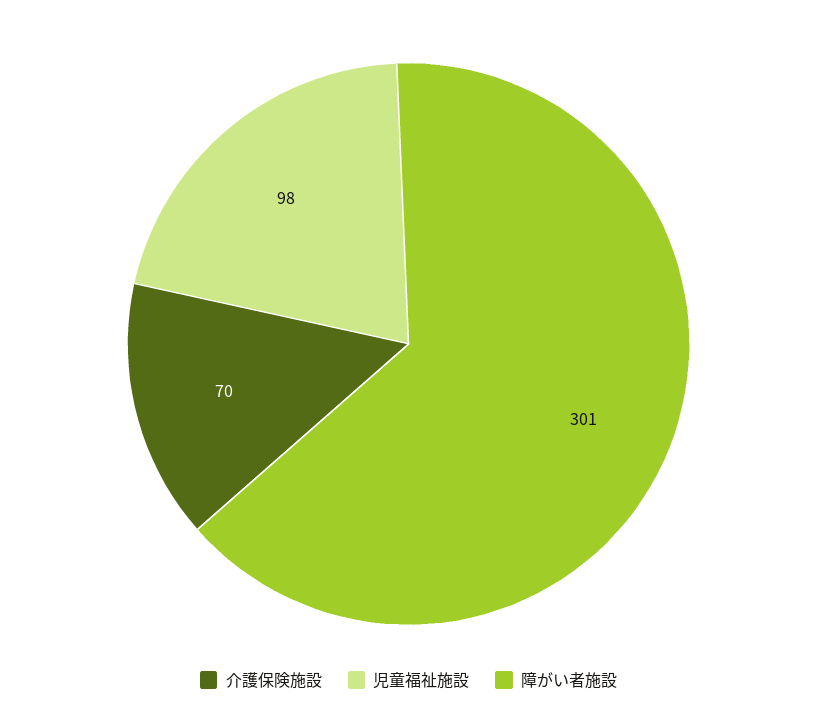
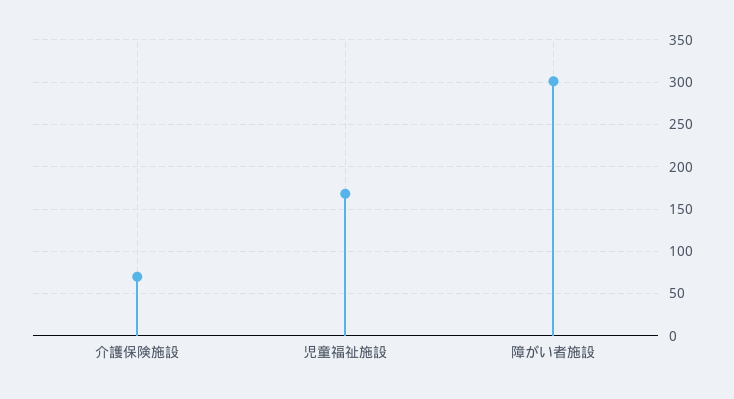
  {
    "介護保険施設": 70,
-   "児童福祉施設": 98,
+   "児童福祉施設": 170,
    "障がい者施設": 301
  }

